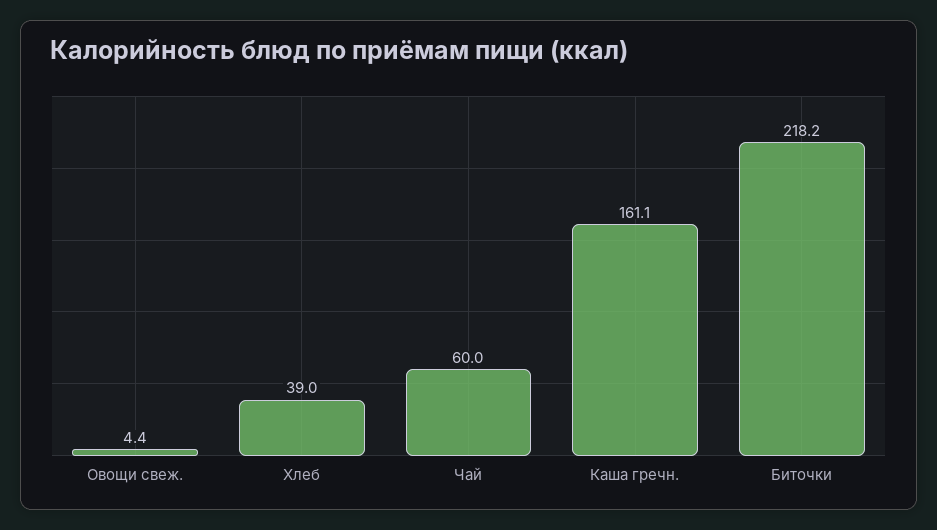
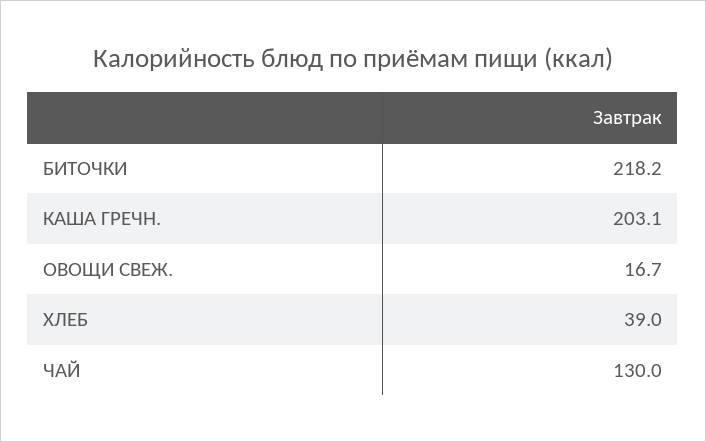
  {
-   "Овощи свеж.": 4.4,
+   "Овощи свеж.": 16.7,
    "Хлеб": 39,
-   "Чай": 60,
+   "Чай": 130,
-   "Каша гречн.": 161.1,
+   "Каша гречн.": 203.1,
    "Биточки": 218.2
  }

